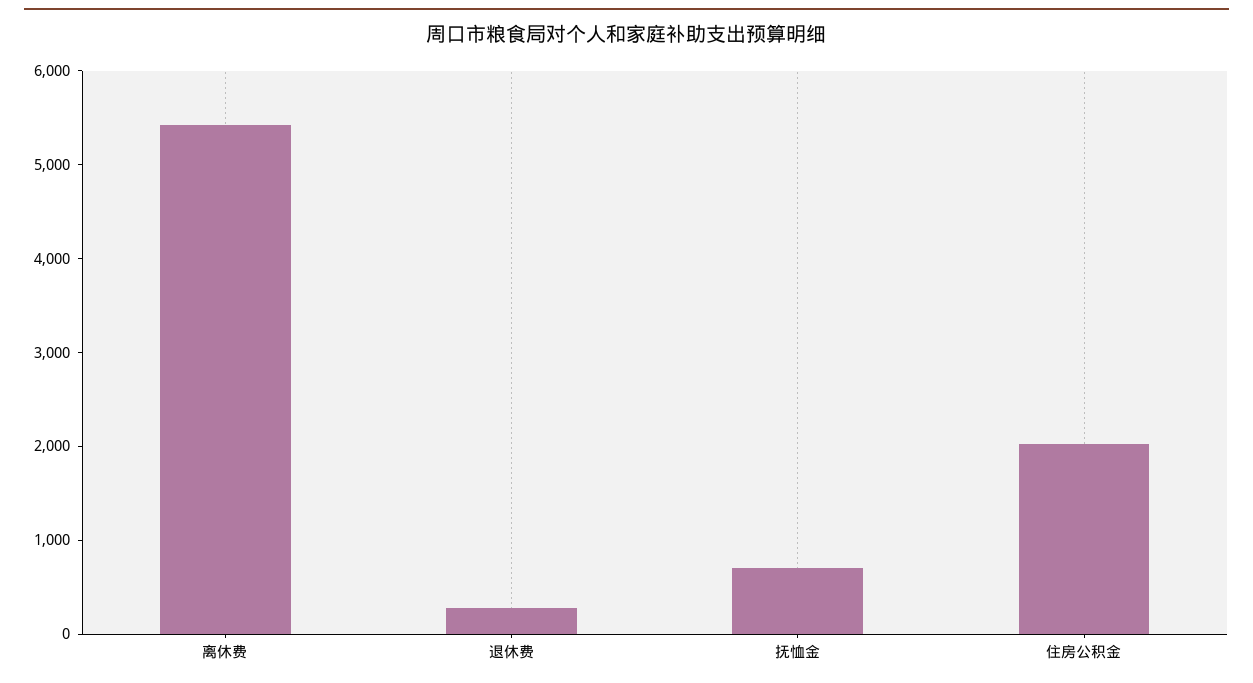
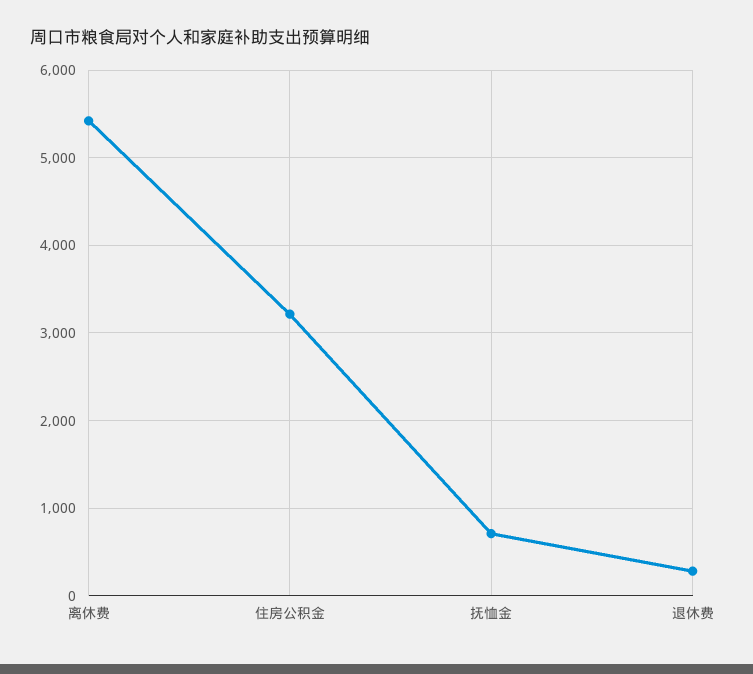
  {
    "离休费": 5400,
    "退休费": 300,
    "抚恤金": 700,
-   "住房公积金": 2000
+   "住房公积金": 3200
  }

